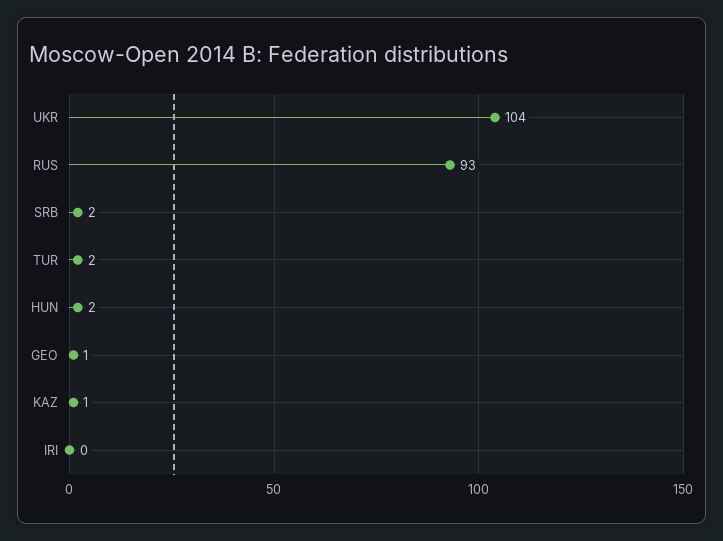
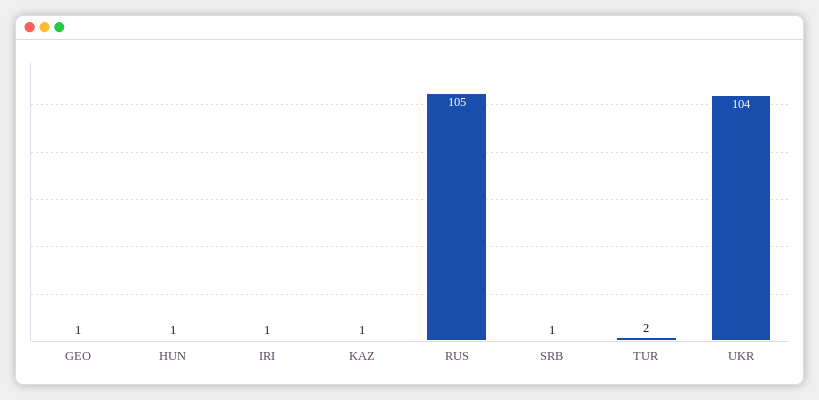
  {
    "UKR": 104,
-   "RUS": 93,
+   "RUS": 105,
-   "SRB": 2,
+   "SRB": 1,
    "TUR": 2,
-   "HUN": 2,
+   "HUN": 1,
    "GEO": 1,
    "KAZ": 1,
-   "IRI": 0
+   "IRI": 1
  }

